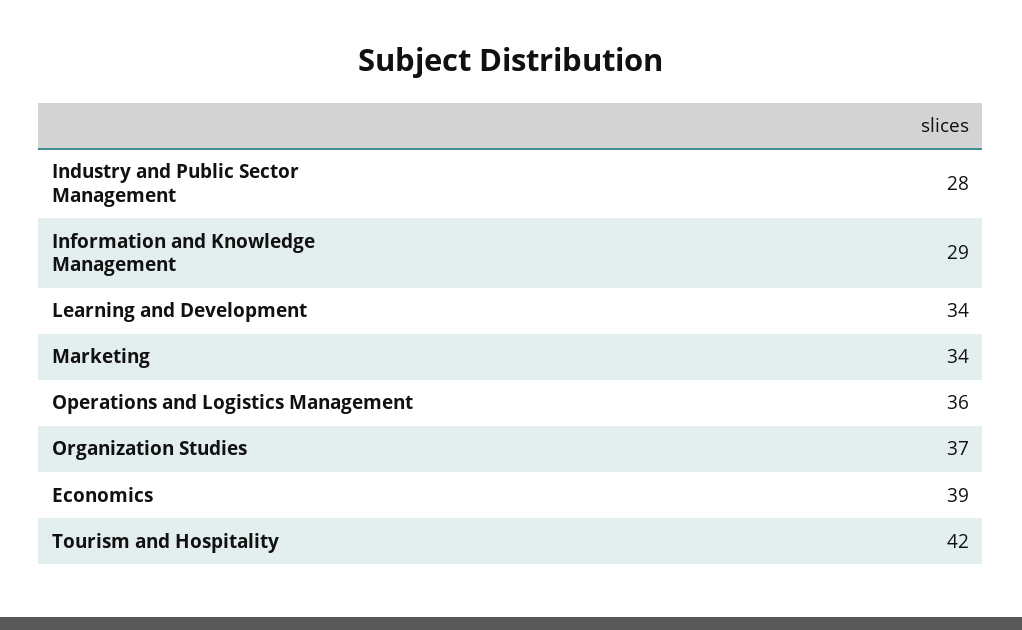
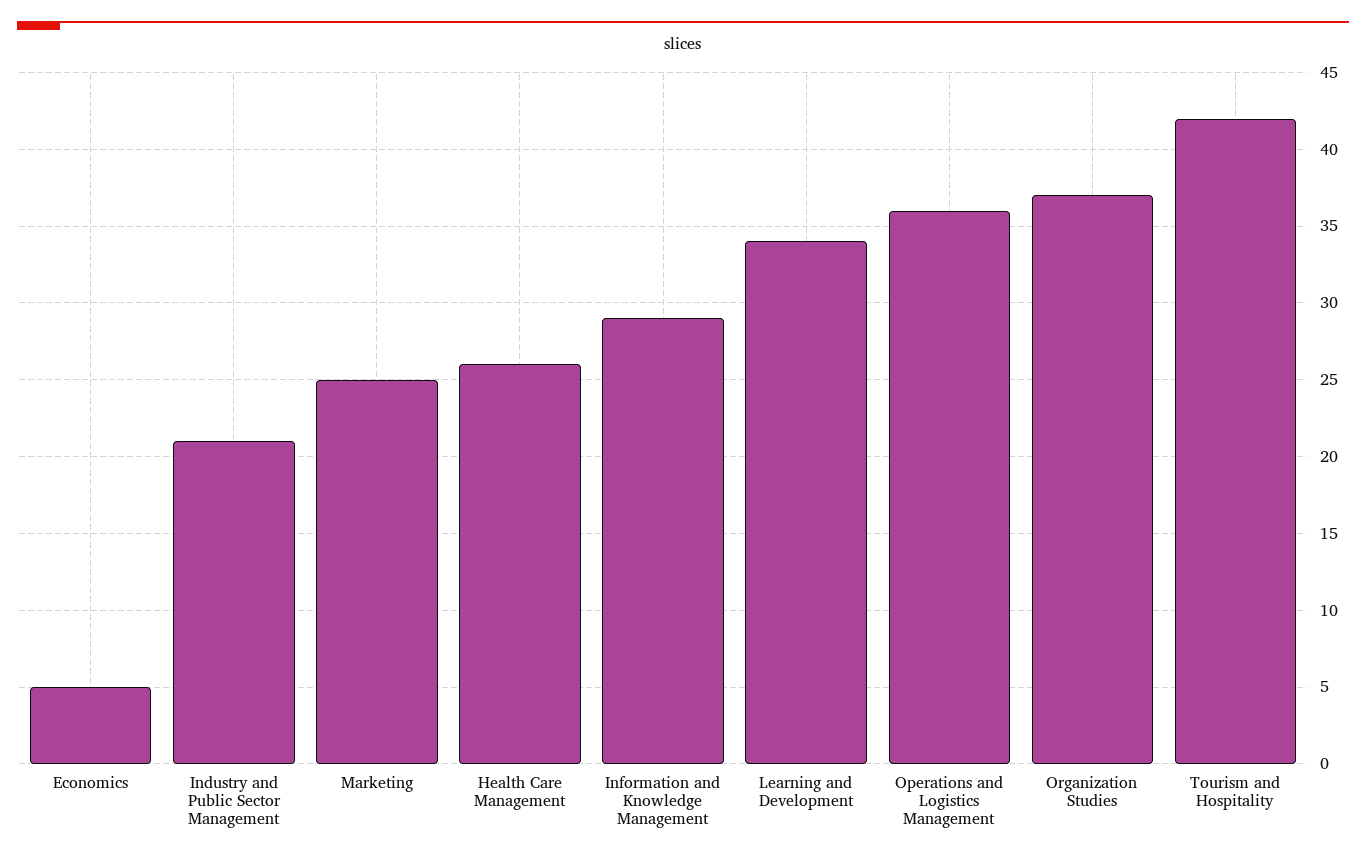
  {
-   "Industry and Public Sector Management": 28,
+   "Industry and Public Sector Management": 21,
    "Information and Knowledge Management": 29,
    "Learning and Development": 34,
-   "Marketing": 34,
+   "Marketing": 25,
    "Operations and Logistics Management": 36,
    "Organization Studies": 37,
-   "Economics": 39,
+   "Economics": 5,
-   "Tourism and Hospitality": 42
+   "Tourism and Hospitality": 42,
+   "Health Care Management": 26
  }

